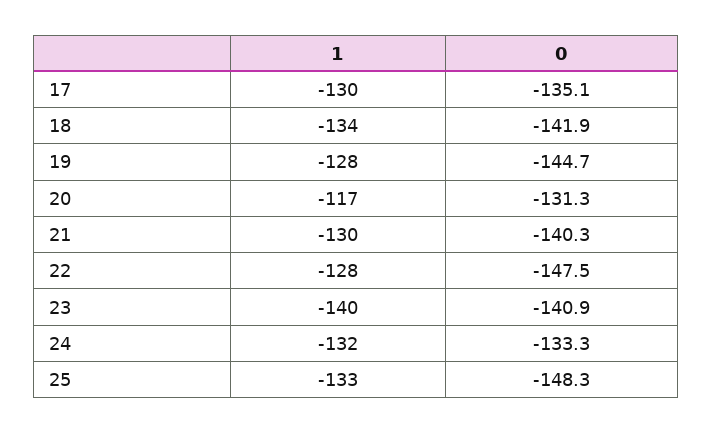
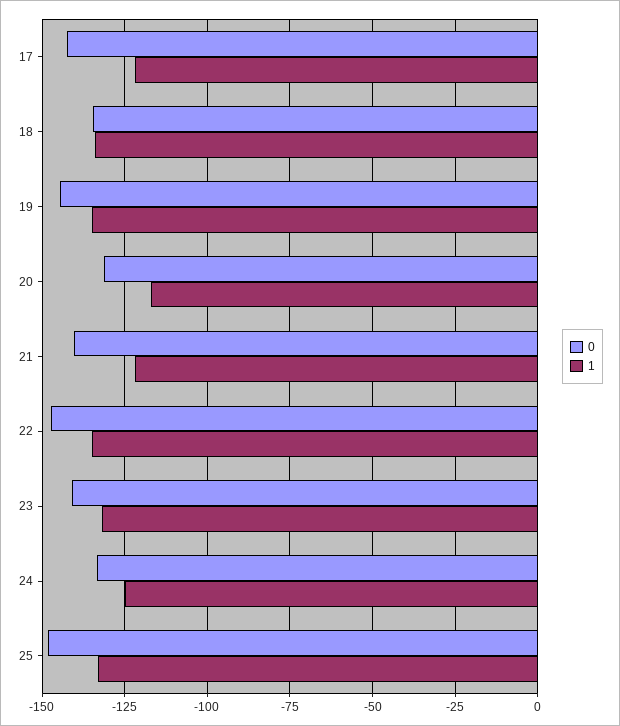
  {
    "1": {
-     "17": -130,
+     "17": -122.5,
      "18": -134,
-     "19": -128,
+     "19": -135,
      "20": -117,
-     "21": -130,
+     "21": -122.5,
-     "22": -128,
+     "22": -135,
-     "23": -140,
+     "23": -132.5,
-     "24": -132,
+     "24": -125,
      "25": -133
    },
    "0": {
-     "17": -135.1,
+     "17": -142.5,
-     "18": -141.9,
+     "18": -135,
      "19": -144.7,
      "20": -131.3,
      "21": -140.3,
      "22": -147.5,
      "23": -140.9,
      "24": -133.3,
      "25": -148.3
    }
  }

